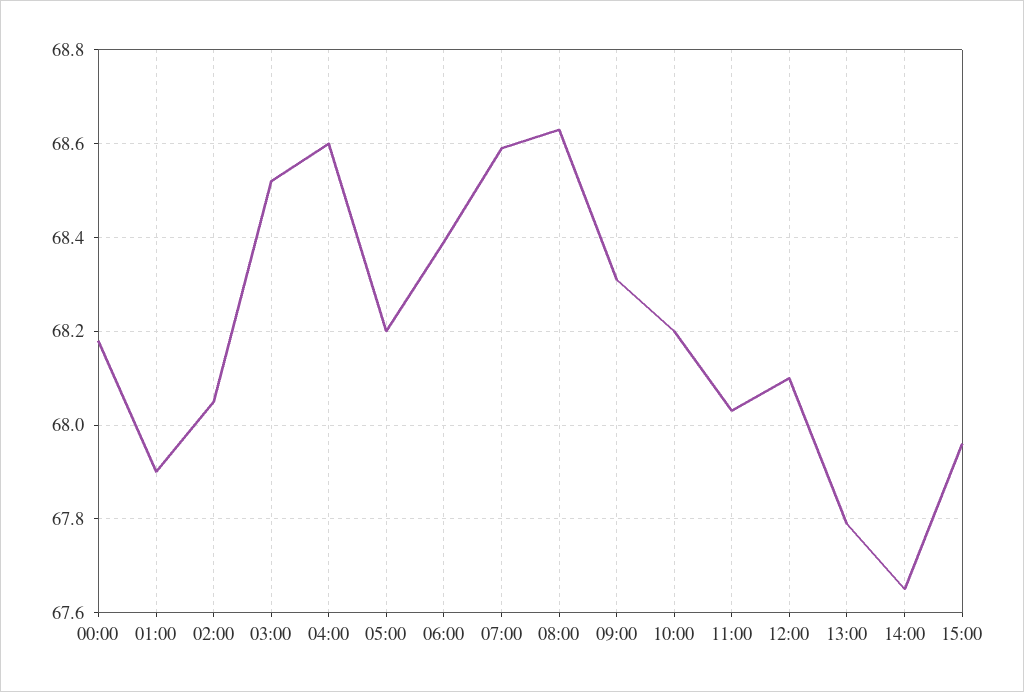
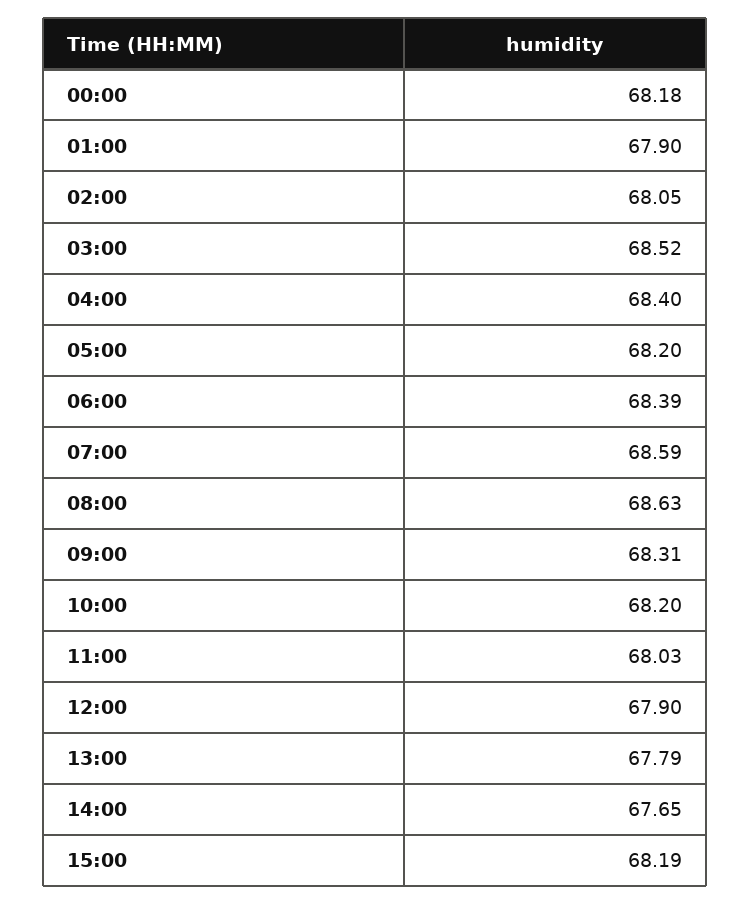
  {
    "00:00": 68.18,
    "01:00": 67.9,
    "02:00": 68.05,
    "03:00": 68.52,
-   "04:00": 68.6,
+   "04:00": 68.4,
    "05:00": 68.2,
    "06:00": 68.39,
    "07:00": 68.59,
    "08:00": 68.63,
    "09:00": 68.31,
    "10:00": 68.2,
    "11:00": 68.03,
-   "12:00": 68.1,
+   "12:00": 67.9,
    "13:00": 67.79,
    "14:00": 67.65,
-   "15:00": 67.95
+   "15:00": 68.19
  }

